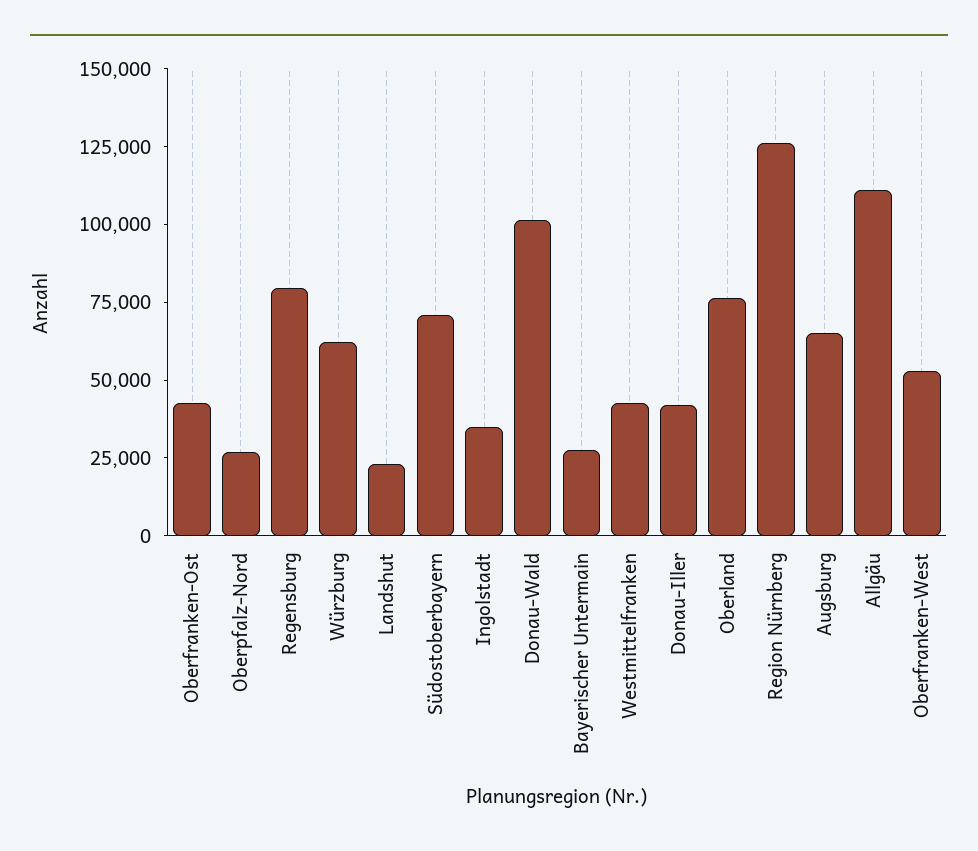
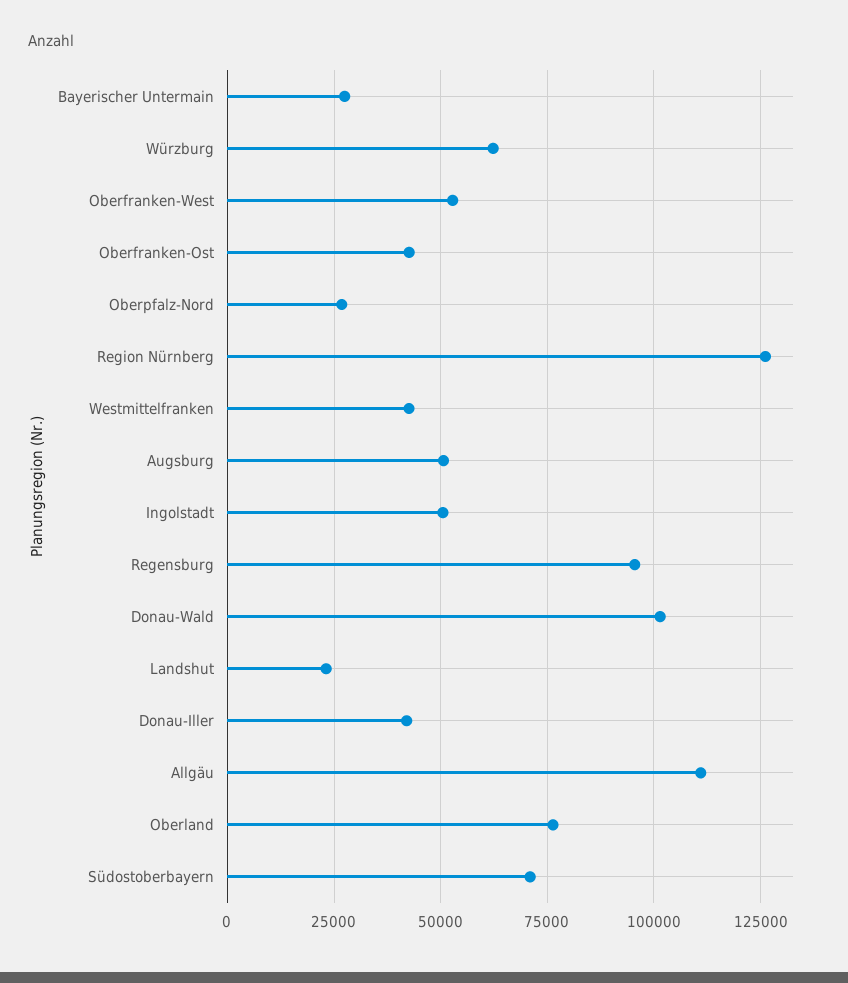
  {
    "Oberfranken-Ost": 42500,
    "Oberpfalz-Nord": 27500,
-   "Regensburg": 80000,
+   "Regensburg": 95000,
    "Würzburg": 62500,
    "Landshut": 22500,
    "Südostoberbayern": 70000,
-   "Ingolstadt": 35000,
+   "Ingolstadt": 50000,
    "Donau-Wald": 102500,
    "Bayerischer Untermain": 27500,
    "Westmittelfranken": 42500,
    "Donau-Iller": 42500,
    "Oberland": 77500,
    "Region Nürnberg": 125000,
-   "Augsburg": 65000,
+   "Augsburg": 50000,
    "Allgäu": 110000,
    "Oberfranken-West": 52500
  }

